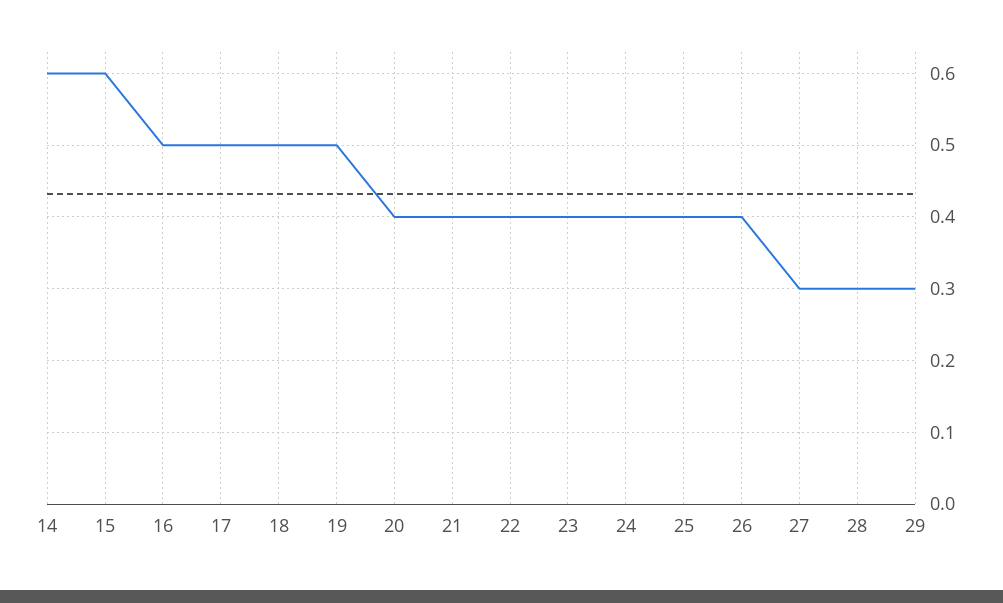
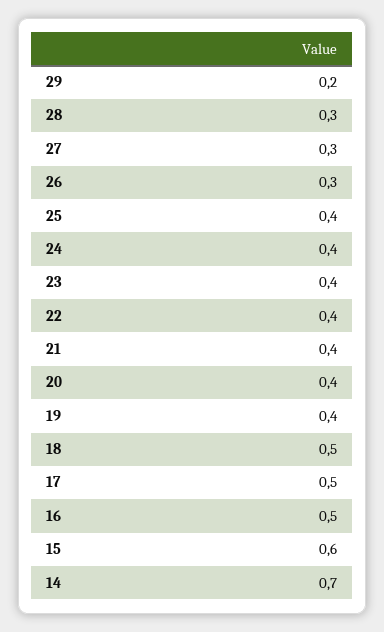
  {
-   "14": 0.6,
+   "14": 0.7,
    "15": 0.6,
    "16": 0.5,
    "17": 0.5,
    "18": 0.5,
-   "19": 0.5,
+   "19": 0.4,
    "20": 0.4,
    "21": 0.4,
    "22": 0.4,
    "23": 0.4,
    "24": 0.4,
    "25": 0.4,
-   "26": 0.4,
+   "26": 0.3,
    "27": 0.3,
    "28": 0.3,
-   "29": 0.3
+   "29": 0.2
  }

